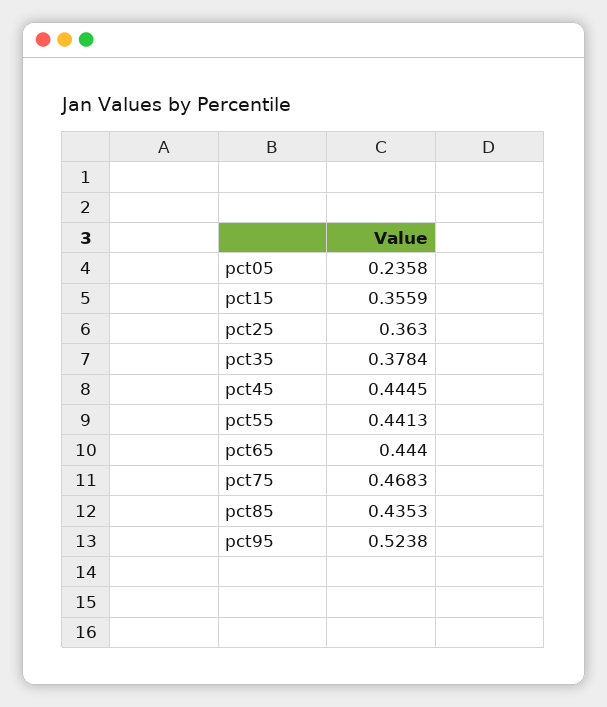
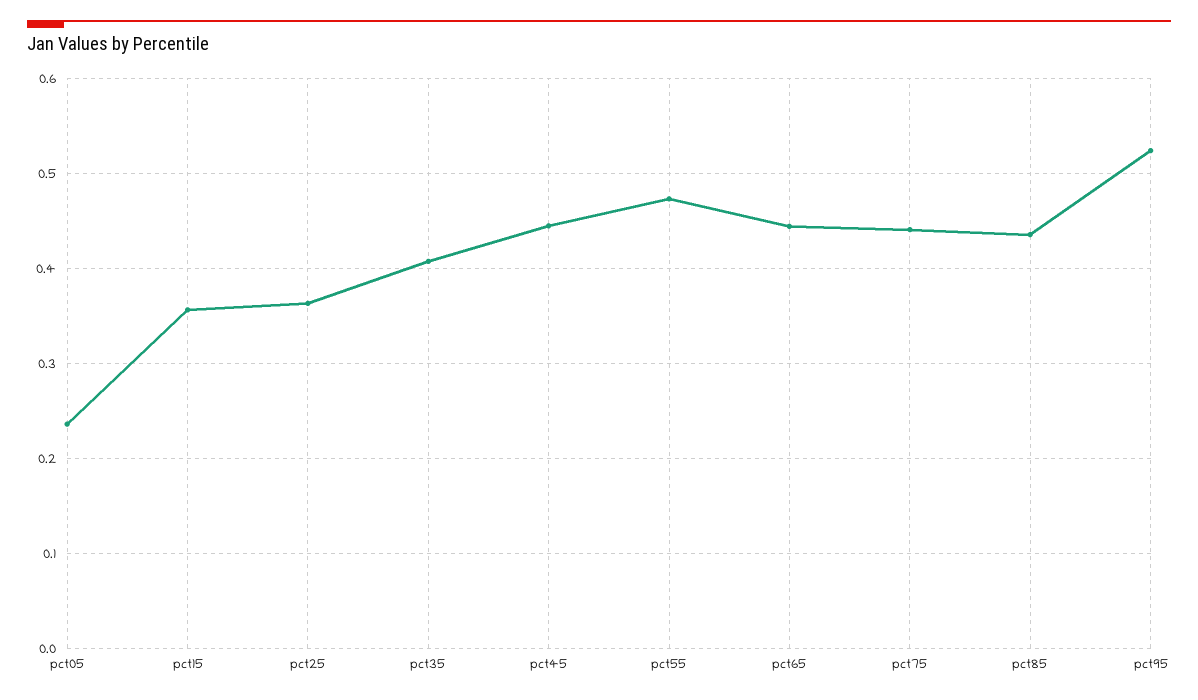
  {
    "pct05": 0.2358,
    "pct15": 0.3559,
    "pct25": 0.363,
-   "pct35": 0.3784,
+   "pct35": 0.41,
    "pct45": 0.4445,
-   "pct55": 0.4413,
+   "pct55": 0.47,
    "pct65": 0.444,
-   "pct75": 0.4683,
+   "pct75": 0.44,
    "pct85": 0.4353,
    "pct95": 0.5238
  }

